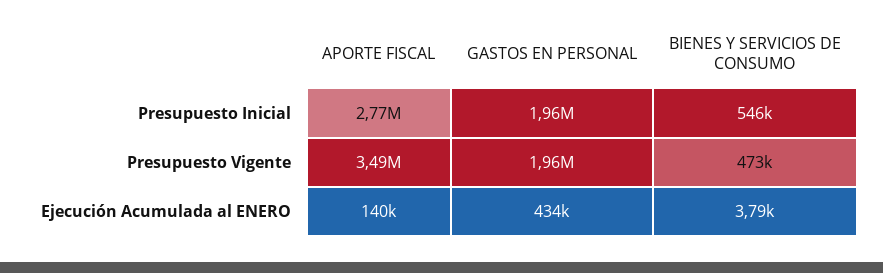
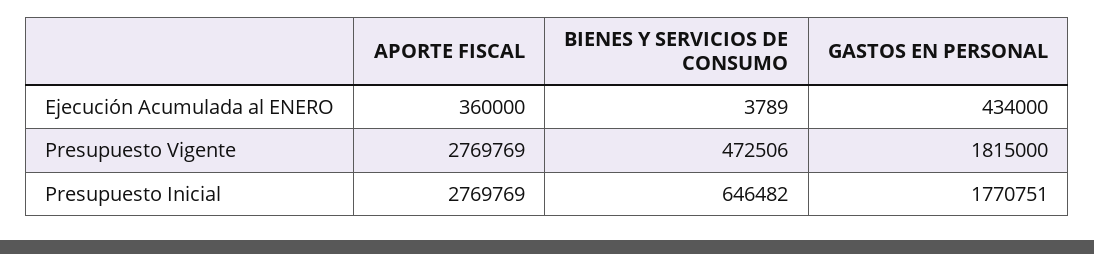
  {
    "APORTE FISCAL": {
      "Presupuesto Inicial": 2769769,
-     "Presupuesto Vigente": 3490000,
+     "Presupuesto Vigente": 2769769,
-     "Ejecución Acumulada al ENERO": 140000
+     "Ejecución Acumulada al ENERO": 360000
    },
    "GASTOS EN PERSONAL": {
-     "Presupuesto Inicial": 1960000,
+     "Presupuesto Inicial": 1770751,
-     "Presupuesto Vigente": 1960000,
+     "Presupuesto Vigente": 1815000,
      "Ejecución Acumulada al ENERO": 434000
    },
    "BIENES Y SERVICIOS DE CONSUMO": {
-     "Presupuesto Inicial": 546000,
+     "Presupuesto Inicial": 646482,
      "Presupuesto Vigente": 472506,
      "Ejecución Acumulada al ENERO": 3789
    }
  }

